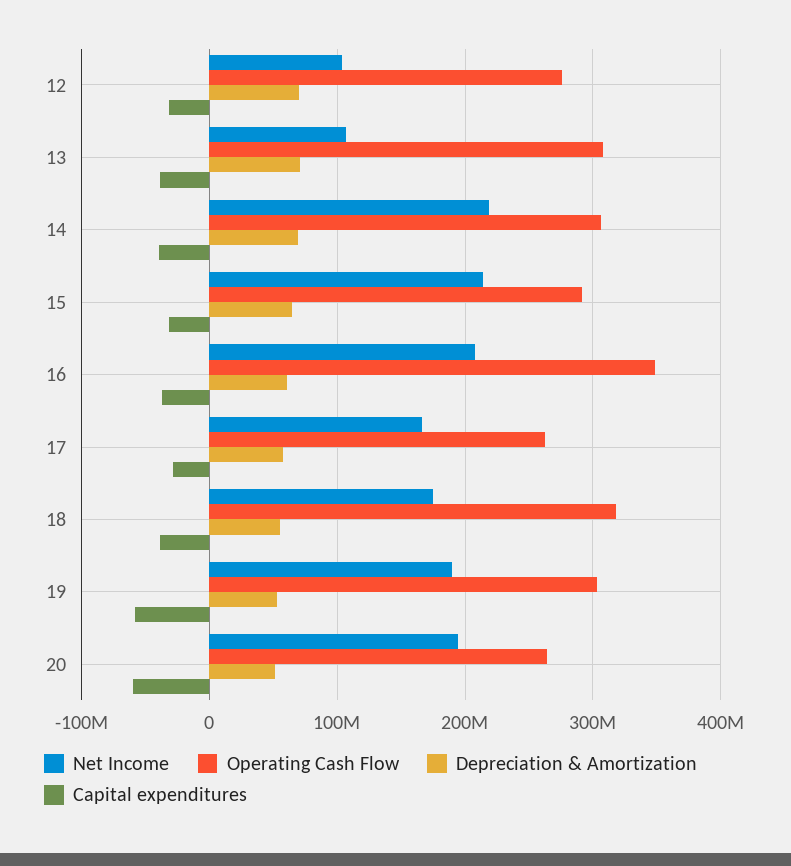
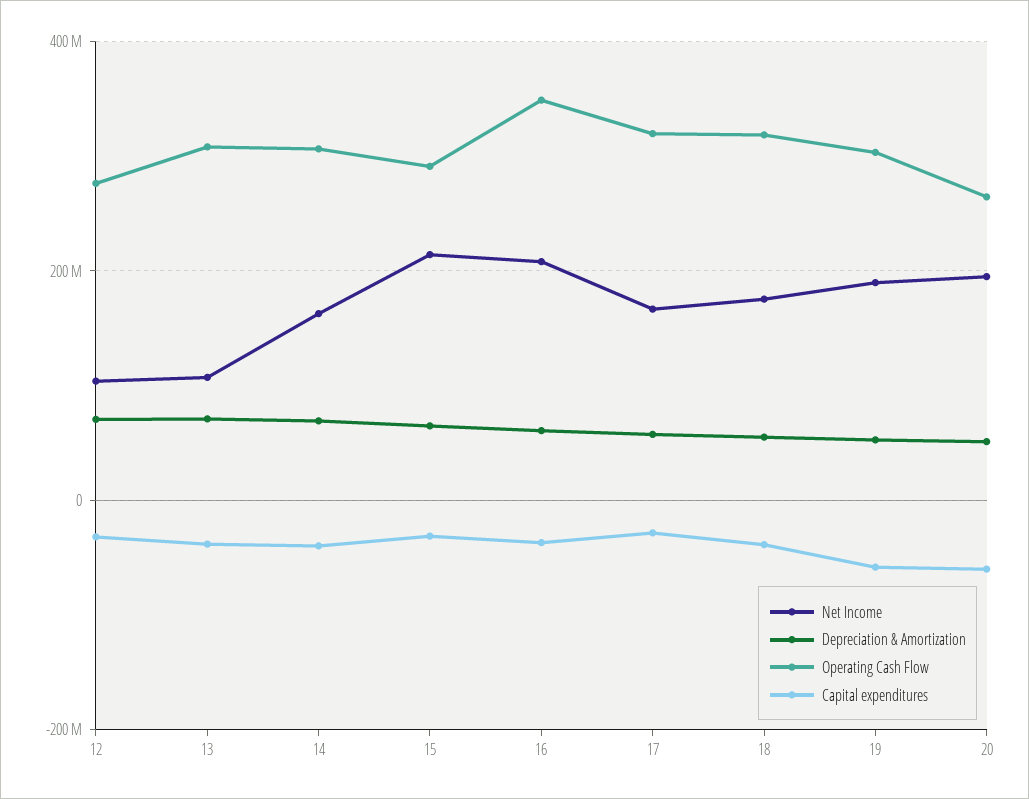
  {
    "Net Income": {
      "12": 100000000,
      "13": 110000000,
-     "14": 220000000,
+     "14": 160000000,
      "15": 210000000,
      "16": 210000000,
      "17": 170000000,
      "18": 180000000,
      "19": 190000000,
      "20": 190000000
    },
    "Operating Cash Flow": {
      "12": 280000000,
      "13": 310000000,
      "14": 310000000,
      "15": 290000000,
      "16": 350000000,
-     "17": 260000000,
+     "17": 320000000,
      "18": 320000000,
      "19": 300000000,
      "20": 260000000
    },
    "Depreciation & Amortization": {
      "12": 70000000,
      "13": 70000000,
      "14": 70000000,
      "15": 60000000,
      "16": 60000000,
      "17": 60000000,
      "18": 50000000,
      "19": 50000000,
      "20": 50000000
    },
    "Capital expenditures": {
      "12": -30000000,
      "13": -40000000,
      "14": -40000000,
      "15": -30000000,
      "16": -40000000,
      "17": -30000000,
      "18": -40000000,
      "19": -60000000,
      "20": -60000000
    }
  }

